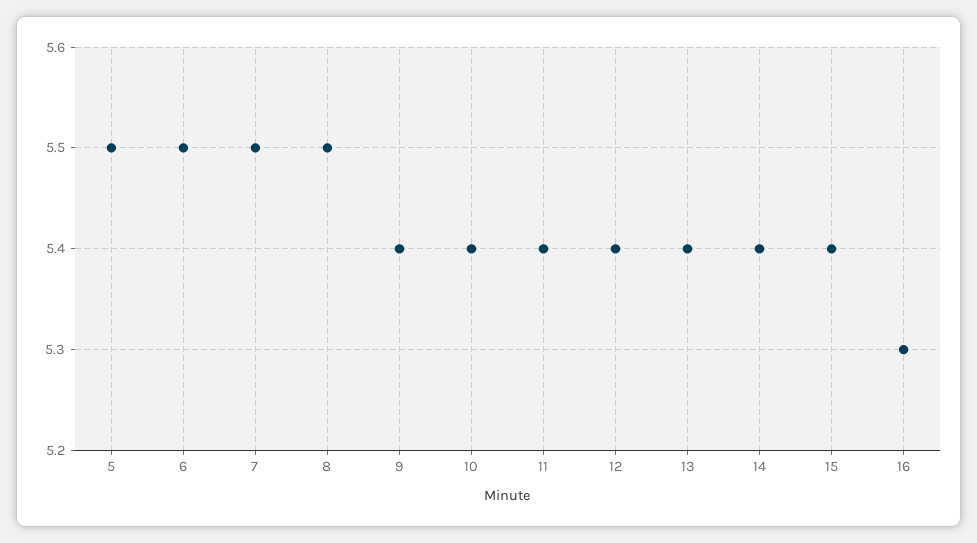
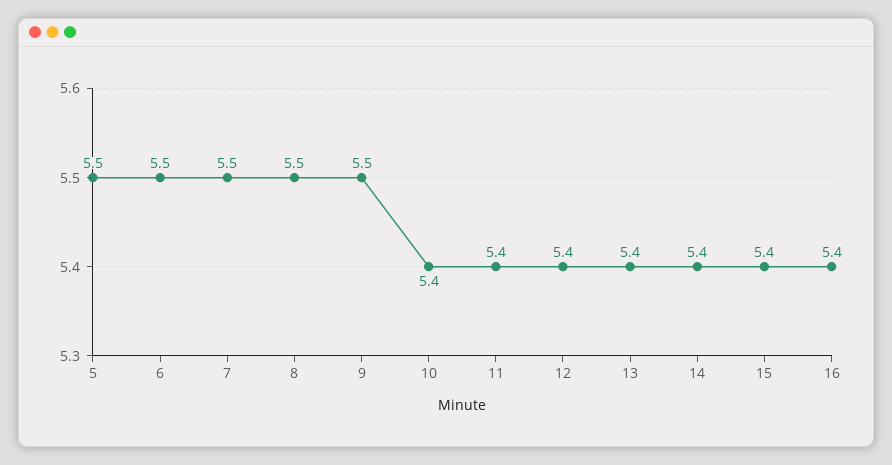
  {
    "5": 5.5,
    "6": 5.5,
    "7": 5.5,
    "8": 5.5,
-   "9": 5.4,
+   "9": 5.5,
    "10": 5.4,
    "11": 5.4,
    "12": 5.4,
    "13": 5.4,
    "14": 5.4,
    "15": 5.4,
-   "16": 5.3
+   "16": 5.4
  }

